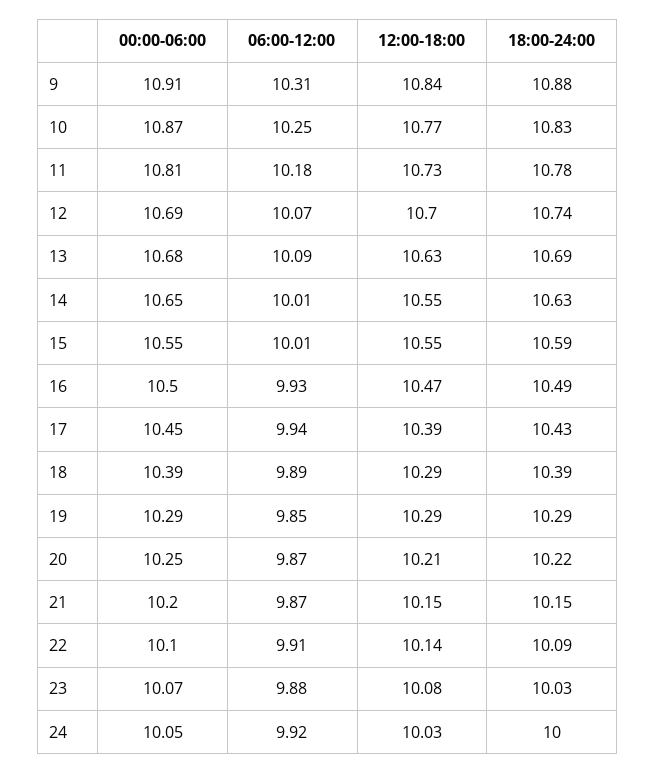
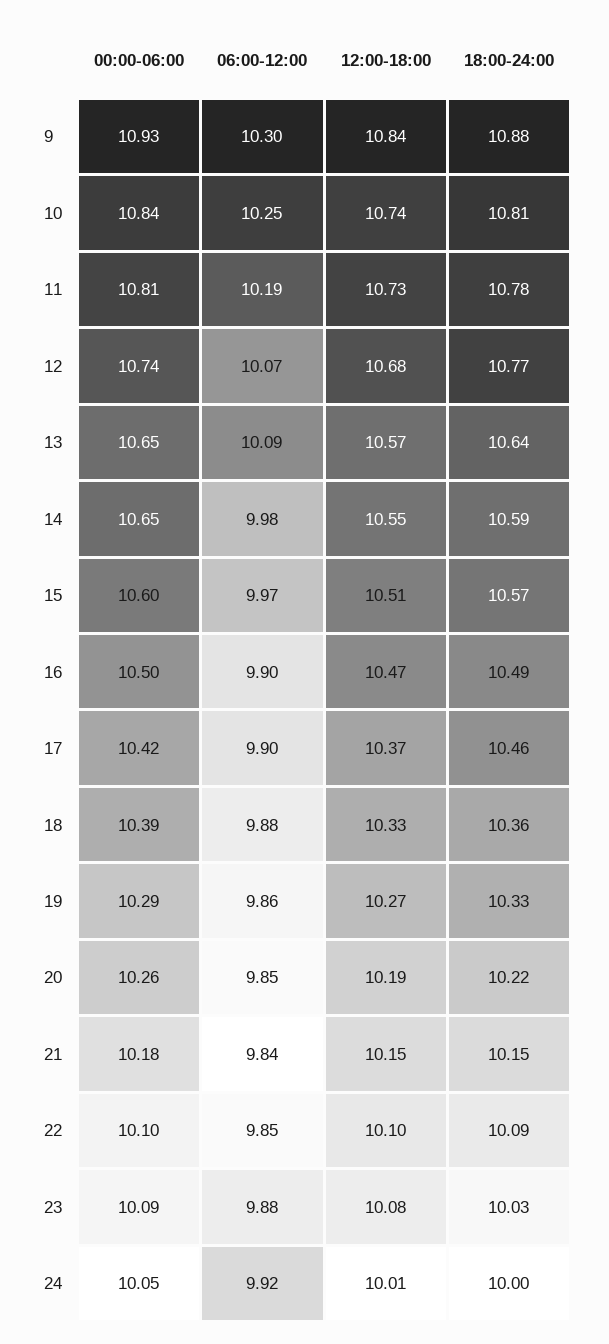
  {
    "00:00-06:00": {
-     "9": 10.91,
+     "9": 10.93,
-     "10": 10.87,
+     "10": 10.84,
      "11": 10.81,
-     "12": 10.69,
+     "12": 10.74,
-     "13": 10.68,
+     "13": 10.65,
      "14": 10.65,
-     "15": 10.55,
+     "15": 10.6,
      "16": 10.5,
-     "17": 10.45,
+     "17": 10.42,
      "18": 10.39,
      "19": 10.29,
-     "20": 10.25,
+     "20": 10.26,
-     "21": 10.2,
+     "21": 10.18,
      "22": 10.1,
-     "23": 10.07,
+     "23": 10.09,
      "24": 10.05
    },
    "06:00-12:00": {
-     "9": 10.31,
+     "9": 10.3,
      "10": 10.25,
-     "11": 10.18,
+     "11": 10.19,
      "12": 10.07,
      "13": 10.09,
-     "14": 10.01,
+     "14": 9.98,
-     "15": 10.01,
+     "15": 9.97,
-     "16": 9.93,
+     "16": 9.9,
-     "17": 9.94,
+     "17": 9.9,
-     "18": 9.89,
+     "18": 9.88,
-     "19": 9.85,
+     "19": 9.86,
-     "20": 9.87,
+     "20": 9.85,
-     "21": 9.87,
+     "21": 9.84,
-     "22": 9.91,
+     "22": 9.85,
      "23": 9.88,
      "24": 9.92
    },
    "12:00-18:00": {
      "9": 10.84,
-     "10": 10.77,
+     "10": 10.74,
      "11": 10.73,
-     "12": 10.7,
+     "12": 10.68,
-     "13": 10.63,
+     "13": 10.57,
      "14": 10.55,
-     "15": 10.55,
+     "15": 10.51,
      "16": 10.47,
-     "17": 10.39,
+     "17": 10.37,
-     "18": 10.29,
+     "18": 10.33,
-     "19": 10.29,
+     "19": 10.27,
-     "20": 10.21,
+     "20": 10.19,
      "21": 10.15,
-     "22": 10.14,
+     "22": 10.1,
      "23": 10.08,
-     "24": 10.03
+     "24": 10.01
    },
    "18:00-24:00": {
      "9": 10.88,
-     "10": 10.83,
+     "10": 10.81,
      "11": 10.78,
-     "12": 10.74,
+     "12": 10.77,
-     "13": 10.69,
+     "13": 10.64,
-     "14": 10.63,
+     "14": 10.59,
-     "15": 10.59,
+     "15": 10.57,
      "16": 10.49,
-     "17": 10.43,
+     "17": 10.46,
-     "18": 10.39,
+     "18": 10.36,
-     "19": 10.29,
+     "19": 10.33,
      "20": 10.22,
      "21": 10.15,
      "22": 10.09,
      "23": 10.03,
      "24": 10
    }
  }

